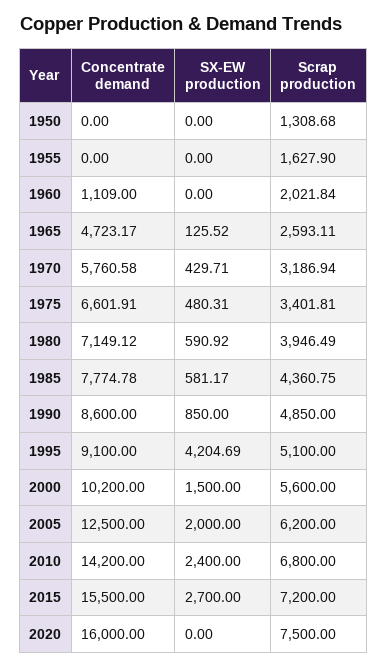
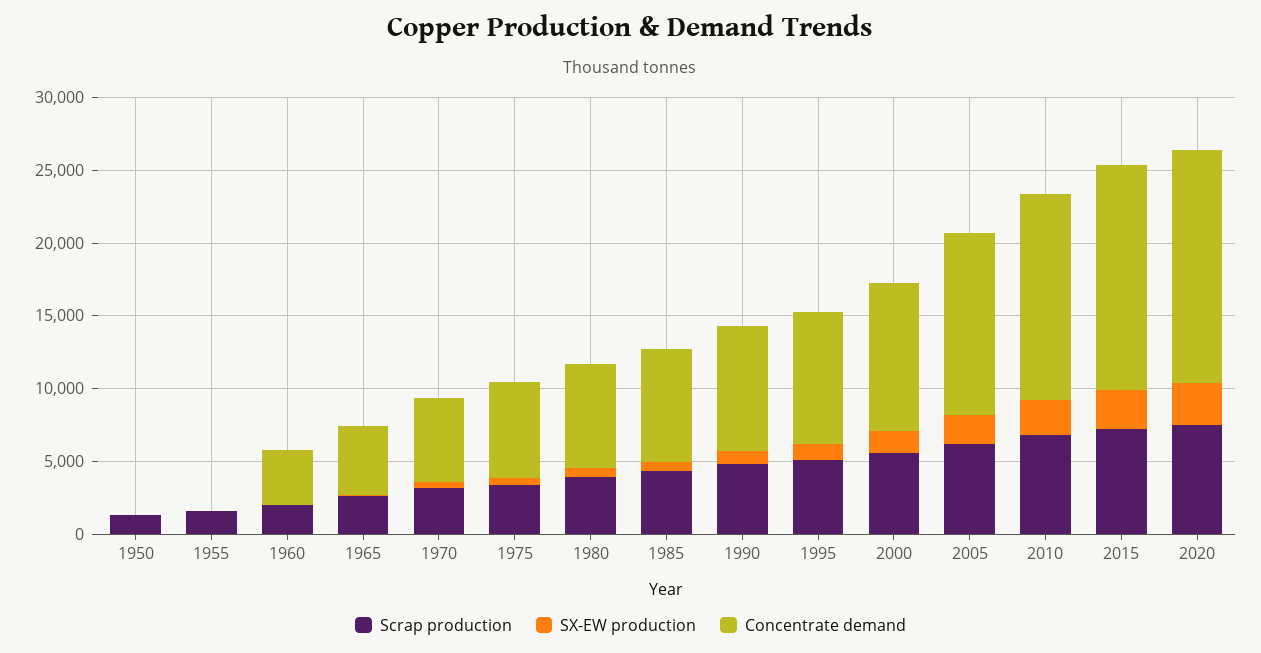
  {
    "Concentrate demand": {
      "1950": 0,
      "1955": 0,
-     "1960": 1109,
+     "1960": 4000,
      "1965": 4723.17,
      "1970": 5760.58,
      "1975": 6601.91,
      "1980": 7149.12,
      "1985": 7774.78,
      "1990": 8600,
      "1995": 9100,
      "2000": 10200,
      "2005": 12500,
      "2010": 14200,
      "2015": 15500,
      "2020": 16000
    },
    "SX-EW production": {
      "1950": 0,
      "1955": 0,
      "1960": 0,
      "1965": 125.52,
      "1970": 429.71,
      "1975": 480.31,
      "1980": 590.92,
      "1985": 581.17,
      "1990": 850,
-     "1995": 4204.69,
+     "1995": 1000,
      "2000": 1500,
      "2005": 2000,
      "2010": 2400,
      "2015": 2700,
-     "2020": 0
+     "2020": 3000
    },
    "Scrap production": {
      "1950": 1308.68,
      "1955": 1627.9,
      "1960": 2021.84,
      "1965": 2593.11,
      "1970": 3186.94,
      "1975": 3401.81,
      "1980": 3946.49,
      "1985": 4360.75,
      "1990": 4850,
      "1995": 5100,
      "2000": 5600,
      "2005": 6200,
      "2010": 6800,
      "2015": 7200,
      "2020": 7500
    }
  }

